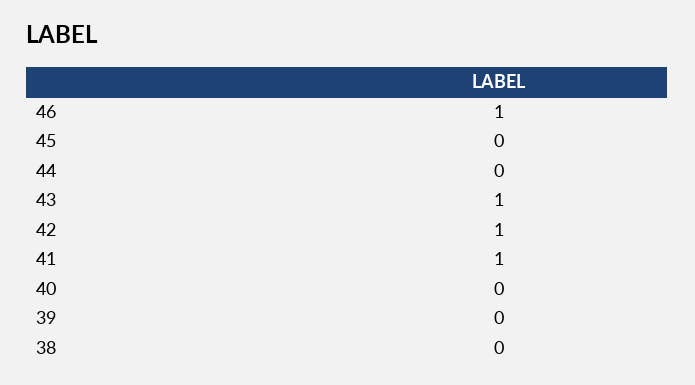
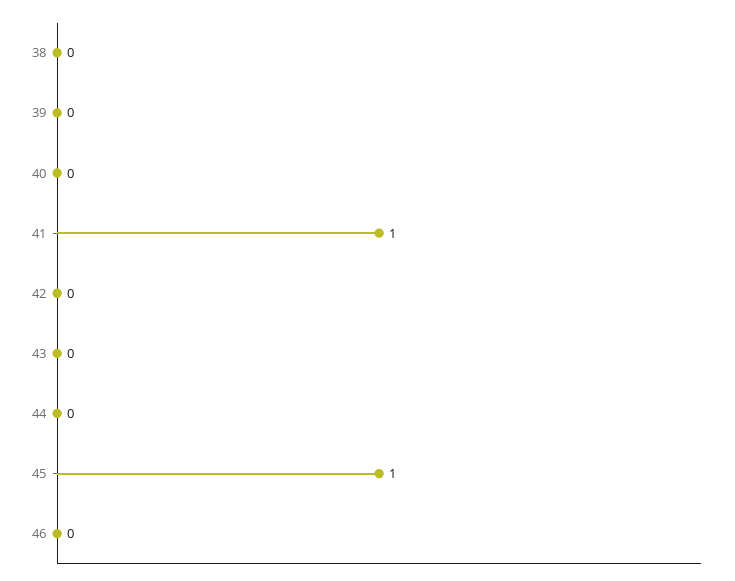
  {
-   "46": 1,
+   "46": 0,
-   "45": 0,
+   "45": 1,
    "44": 0,
-   "43": 1,
+   "43": 0,
-   "42": 1,
+   "42": 0,
    "41": 1,
    "40": 0,
    "39": 0,
    "38": 0
  }

